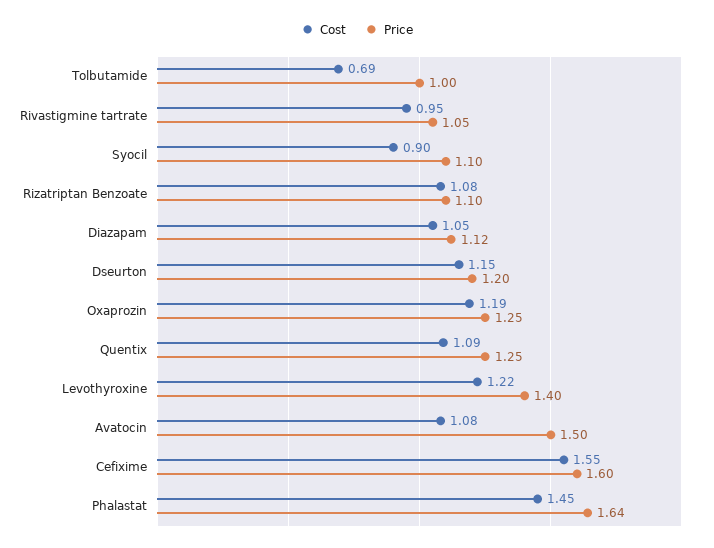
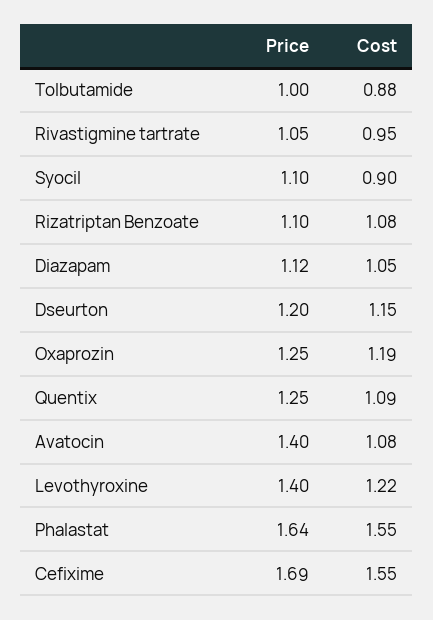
  {
    "Cost": {
-     "Tolbutamide": 0.69,
+     "Tolbutamide": 0.88,
      "Rivastigmine tartrate": 0.95,
      "Syocil": 0.9,
      "Rizatriptan Benzoate": 1.08,
      "Diazapam": 1.05,
      "Dseurton": 1.15,
      "Oxaprozin": 1.19,
      "Quentix": 1.09,
      "Levothyroxine": 1.22,
      "Avatocin": 1.08,
      "Cefixime": 1.55,
-     "Phalastat": 1.45
+     "Phalastat": 1.55
    },
    "Price": {
      "Tolbutamide": 1,
      "Rivastigmine tartrate": 1.05,
      "Syocil": 1.1,
      "Rizatriptan Benzoate": 1.1,
      "Diazapam": 1.12,
      "Dseurton": 1.2,
      "Oxaprozin": 1.25,
      "Quentix": 1.25,
      "Levothyroxine": 1.4,
-     "Avatocin": 1.5,
+     "Avatocin": 1.4,
-     "Cefixime": 1.6,
+     "Cefixime": 1.69,
      "Phalastat": 1.64
    }
  }

